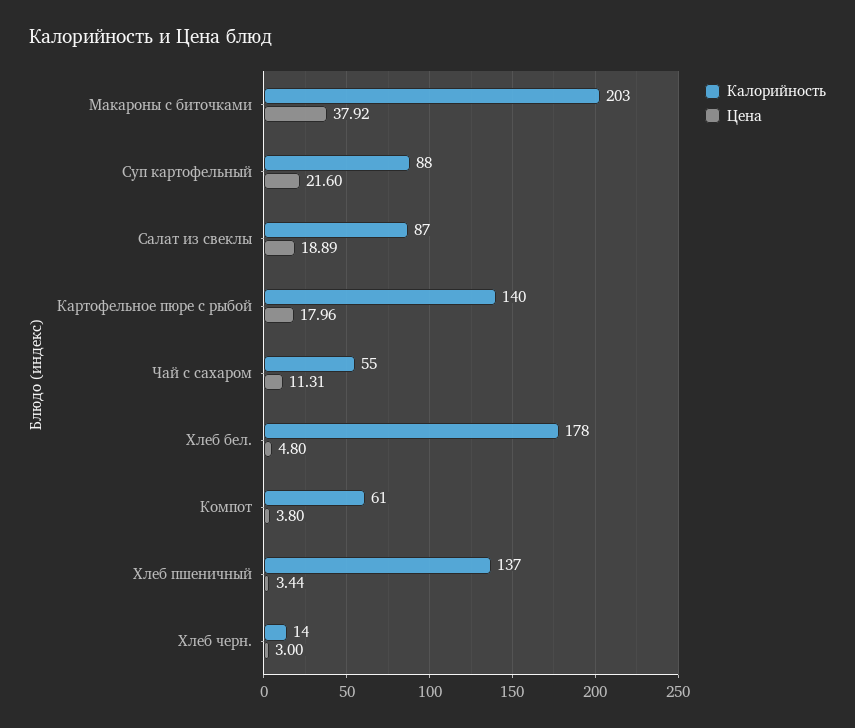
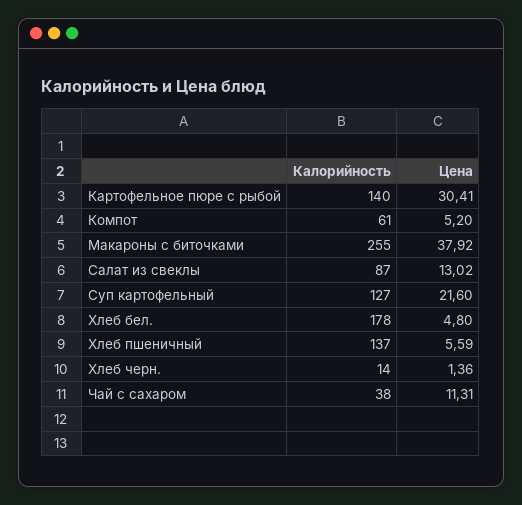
  {
    "Калорийность": {
-     "Макароны с биточками": 203,
+     "Макароны с биточками": 255,
-     "Суп картофельный": 88,
+     "Суп картофельный": 127,
      "Салат из свеклы": 87,
      "Картофельное пюре с рыбой": 140,
-     "Чай с сахаром": 55,
+     "Чай с сахаром": 38,
      "Хлеб бел.": 178,
      "Компот": 61,
      "Хлеб пшеничный": 137,
      "Хлеб черн.": 14
    },
    "Цена": {
      "Макароны с биточками": 37.92,
      "Суп картофельный": 21.6,
-     "Салат из свеклы": 18.89,
+     "Салат из свеклы": 13.02,
-     "Картофельное пюре с рыбой": 17.96,
+     "Картофельное пюре с рыбой": 30.41,
      "Чай с сахаром": 11.31,
      "Хлеб бел.": 4.8,
-     "Компот": 3.8,
+     "Компот": 5.2,
-     "Хлеб пшеничный": 3.44,
+     "Хлеб пшеничный": 5.59,
-     "Хлеб черн.": 3
+     "Хлеб черн.": 1.36
    }
  }

